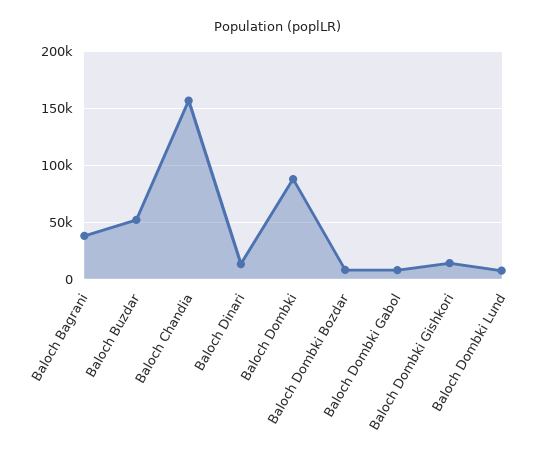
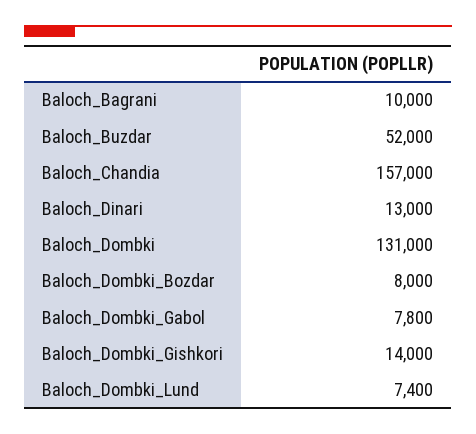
  {
-   "Baloch Bagrani": 40000,
+   "Baloch Bagrani": 10000,
    "Baloch Buzdar": 52000,
    "Baloch Chandia": 157000,
    "Baloch Dinari": 13000,
-   "Baloch Dombki": 90000,
+   "Baloch Dombki": 131000,
    "Baloch Dombki Bozdar": 8000,
    "Baloch Dombki Gabol": 7800,
    "Baloch Dombki Gishkori": 14000,
    "Baloch Dombki Lund": 7400
  }

